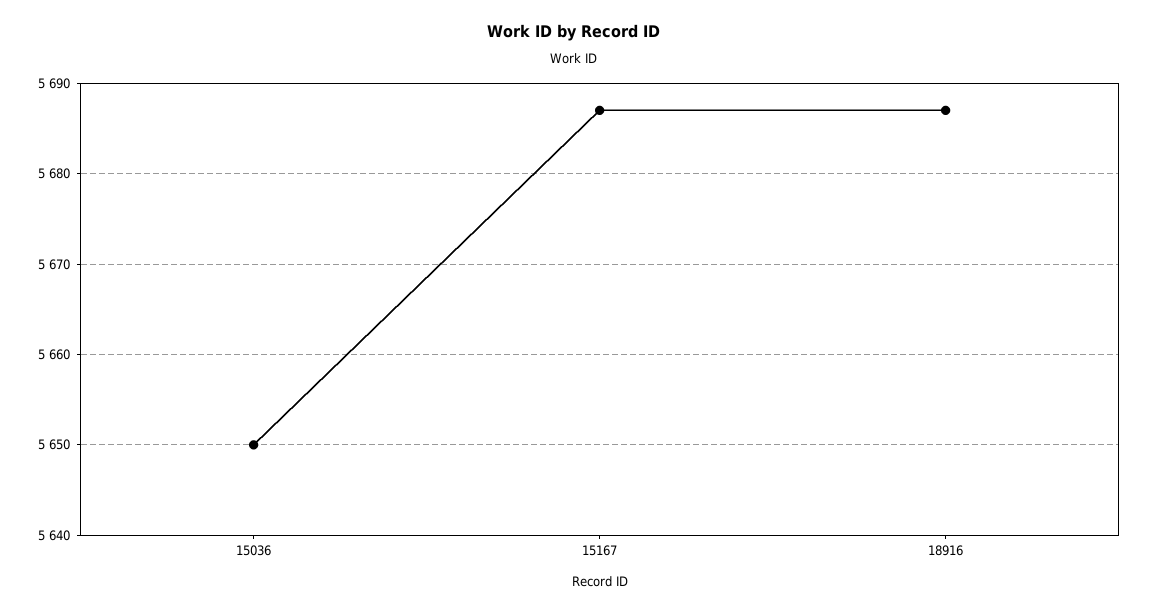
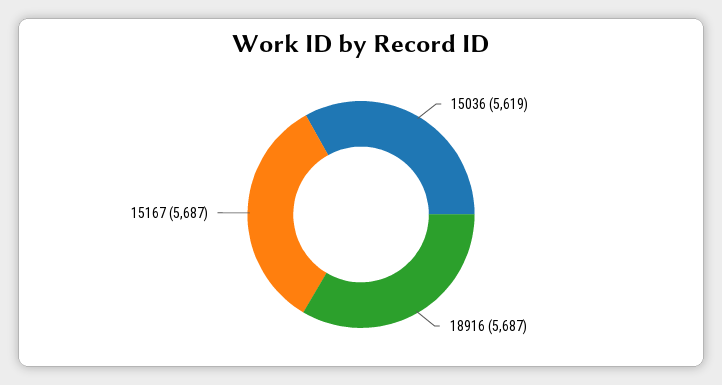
  {
-   "15036": 5650,
+   "15036": 5619,
    "15167": 5687,
    "18916": 5687
  }

